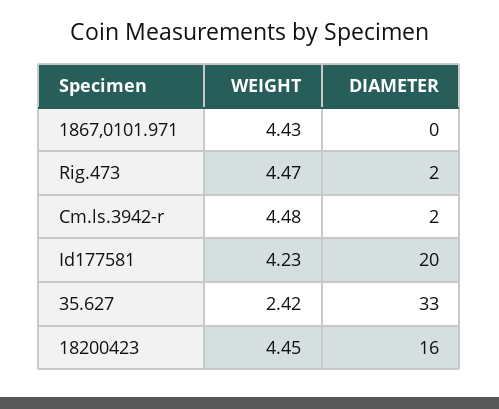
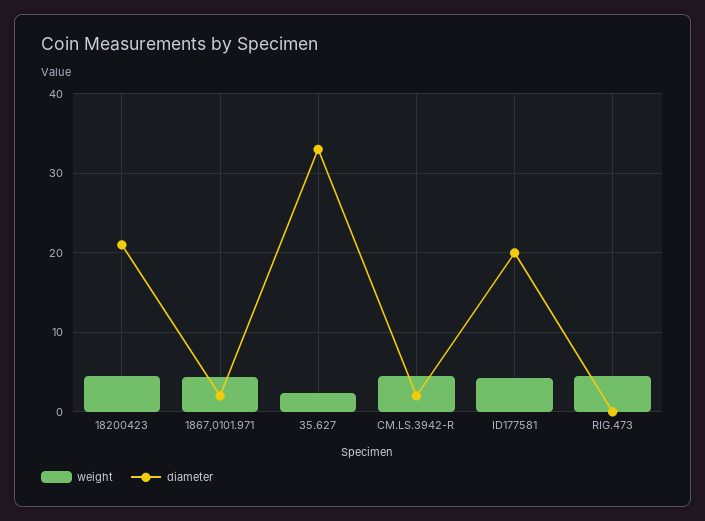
  {
    "WEIGHT": {
      "1867,0101.971": 4.43,
      "Rig.473": 4.47,
      "Cm.ls.3942-r": 4.48,
      "Id177581": 4.23,
      "35.627": 2.42,
      "18200423": 4.45
    },
    "DIAMETER": {
-     "1867,0101.971": 0,
+     "1867,0101.971": 2,
-     "Rig.473": 2,
+     "Rig.473": 0,
      "Cm.ls.3942-r": 2,
      "Id177581": 20,
      "35.627": 33,
-     "18200423": 16
+     "18200423": 21
    }
  }

